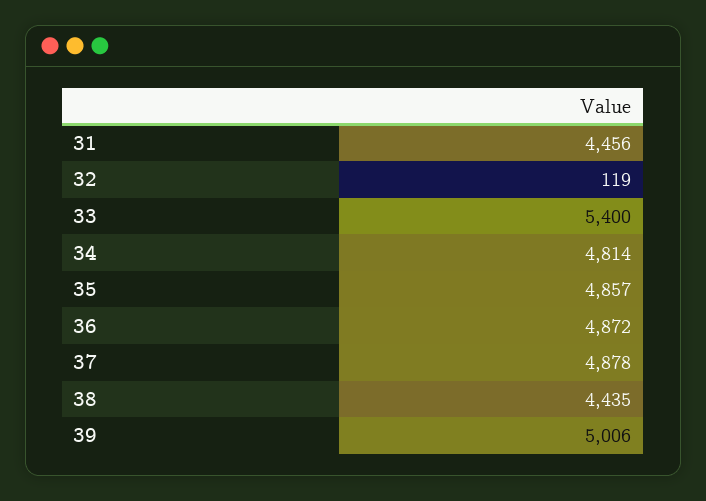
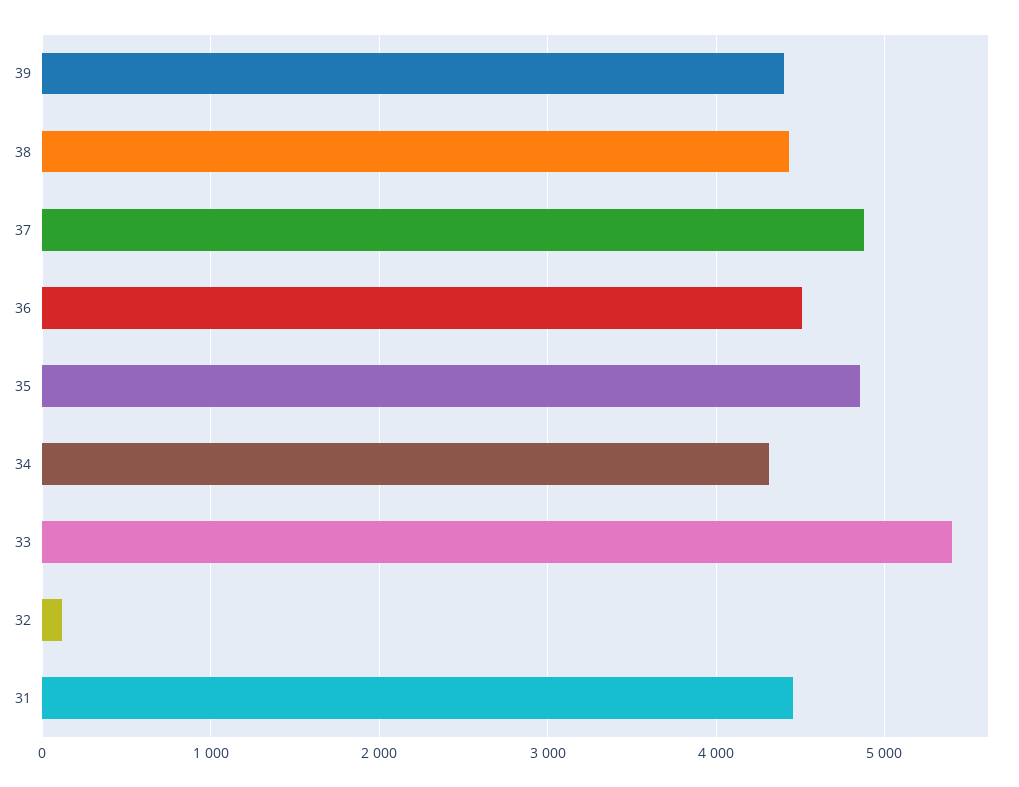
  {
    "31": 4456,
    "32": 119,
    "33": 5400,
-   "34": 4814,
+   "34": 4300,
    "35": 4857,
-   "36": 4872,
+   "36": 4500,
    "37": 4878,
    "38": 4435,
-   "39": 5006
+   "39": 4400
  }

